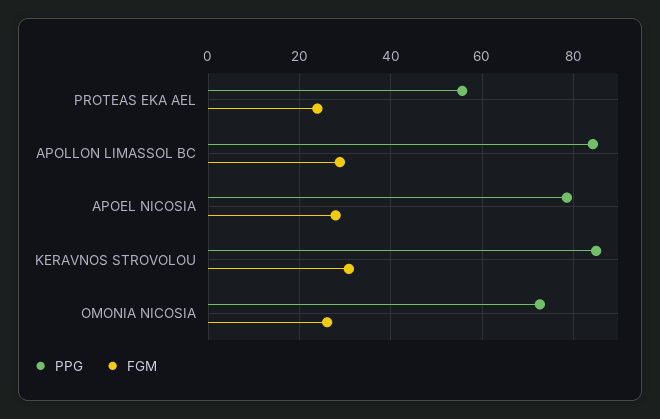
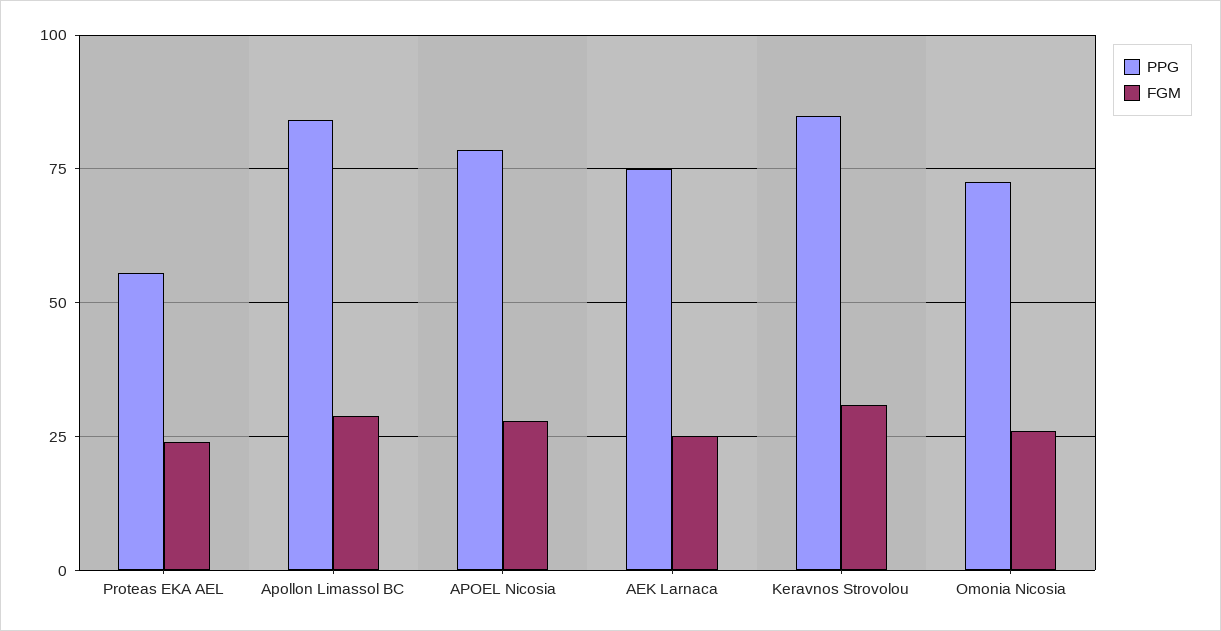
  {
    "PPG": {
      "PROTEAS EKA AEL": 56,
      "APOLLON LIMASSOL BC": 84,
      "APOEL NICOSIA": 78,
      "KERAVNOS STROVOLOU": 84,
-     "OMONIA NICOSIA": 72
+     "OMONIA NICOSIA": 72,
+     "AEK Larnaca": 75
    },
    "FGM": {
      "PROTEAS EKA AEL": 24,
      "APOLLON LIMASSOL BC": 28,
      "APOEL NICOSIA": 28,
      "KERAVNOS STROVOLOU": 30,
-     "OMONIA NICOSIA": 26
+     "OMONIA NICOSIA": 26,
+     "AEK Larnaca": 25
    }
  }

